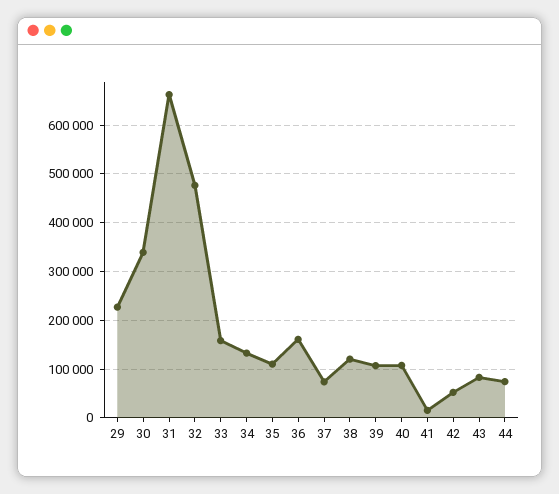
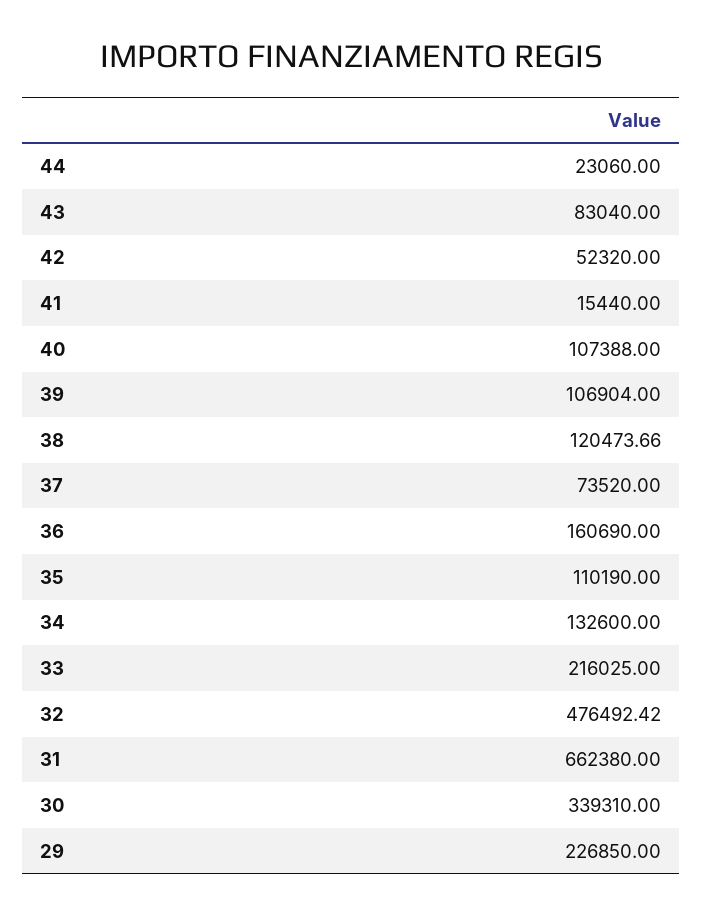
  {
    "29": 226850,
    "30": 339310,
    "31": 662380,
    "32": 476492.42,
-   "33": 160000,
+   "33": 216025,
    "34": 132600,
    "35": 110190,
    "36": 160690,
    "37": 73520,
    "38": 120473.66,
    "39": 106904,
    "40": 107388,
    "41": 15440,
    "42": 52320,
    "43": 83040,
-   "44": 80000
+   "44": 23060
  }

